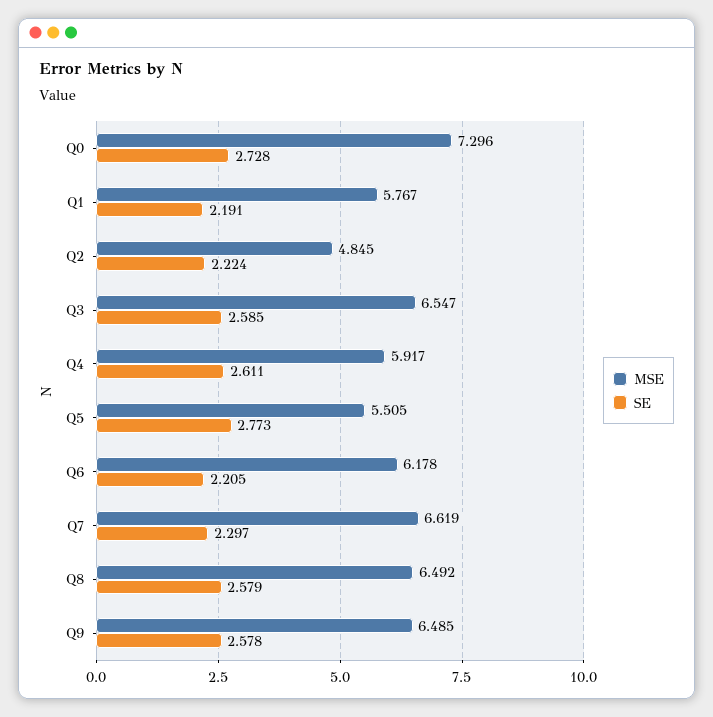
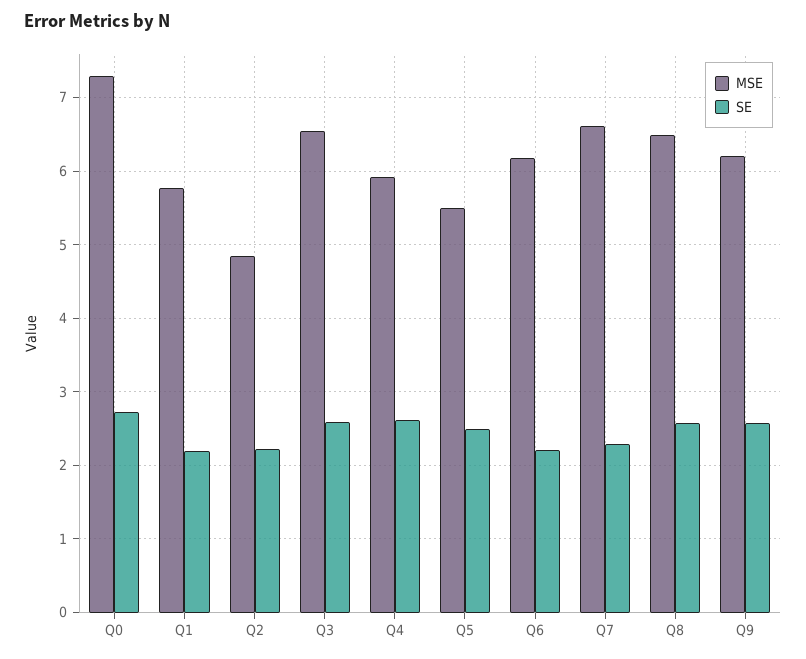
  {
    "MSE": {
      "Q0": 7.296,
      "Q1": 5.767,
      "Q2": 4.845,
      "Q3": 6.547,
      "Q4": 5.917,
      "Q5": 5.505,
      "Q6": 6.178,
      "Q7": 6.619,
      "Q8": 6.492,
-     "Q9": 6.485
+     "Q9": 6.2
    },
    "SE": {
      "Q0": 2.728,
      "Q1": 2.191,
      "Q2": 2.224,
      "Q3": 2.585,
      "Q4": 2.611,
-     "Q5": 2.773,
+     "Q5": 2.5,
      "Q6": 2.205,
      "Q7": 2.297,
      "Q8": 2.579,
      "Q9": 2.578
    }
  }

